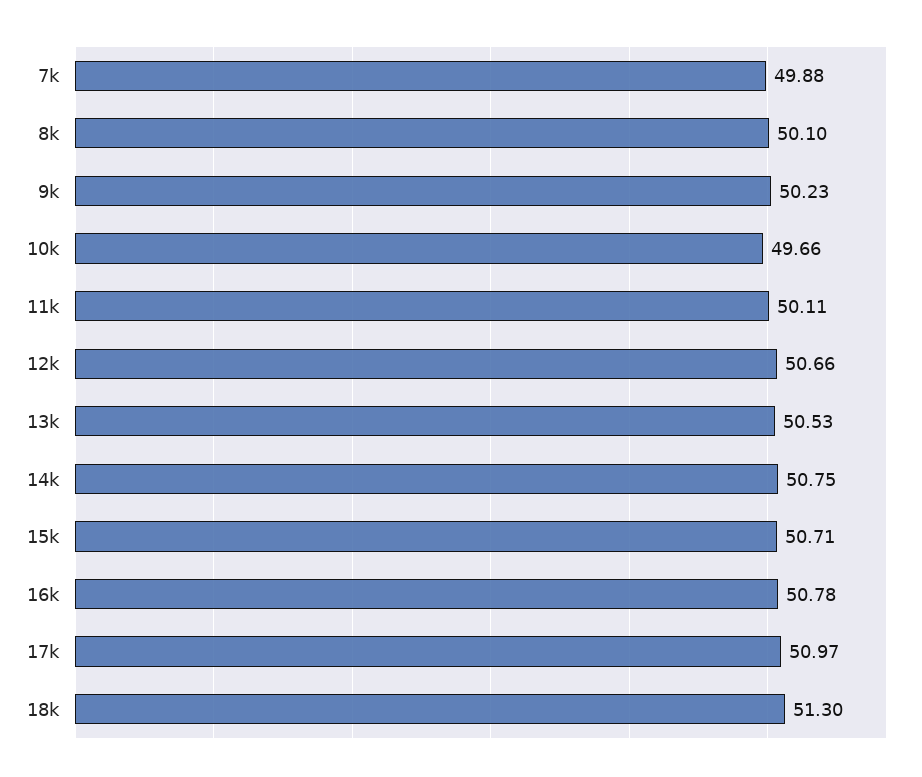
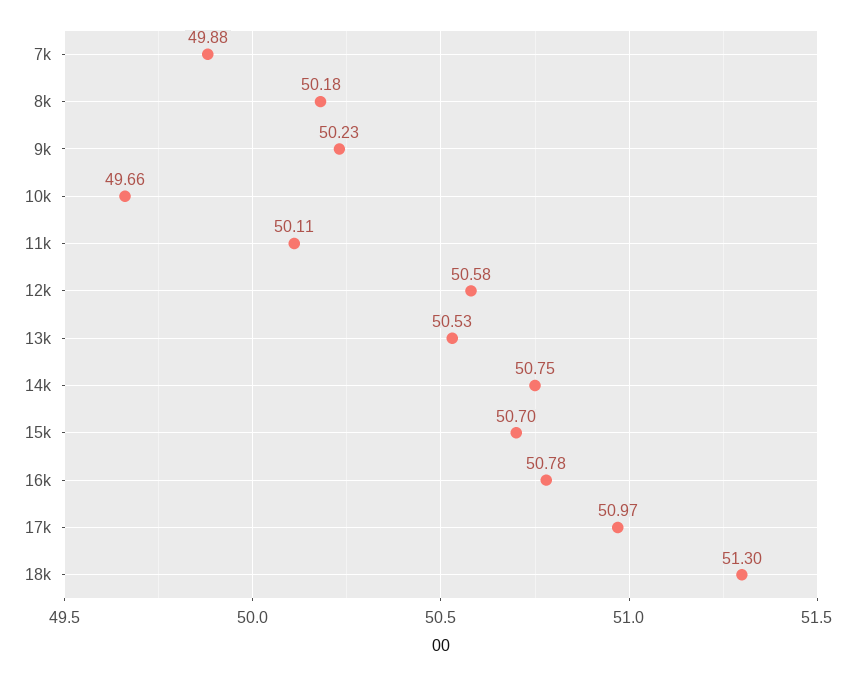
  {
    "7k": 49.88,
-   "8k": 50.1,
+   "8k": 50.18,
    "9k": 50.23,
    "10k": 49.66,
    "11k": 50.11,
-   "12k": 50.66,
+   "12k": 50.58,
    "13k": 50.53,
    "14k": 50.75,
-   "15k": 50.71,
+   "15k": 50.7,
    "16k": 50.78,
    "17k": 50.97,
    "18k": 51.3
  }

